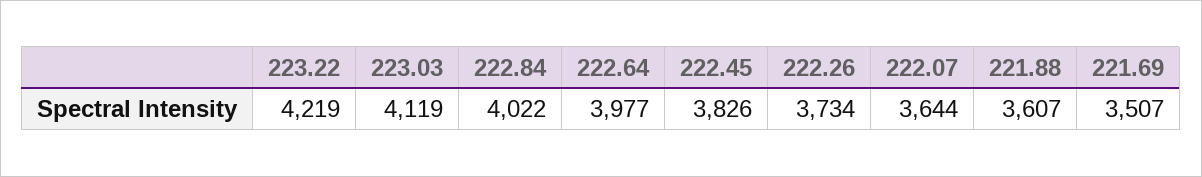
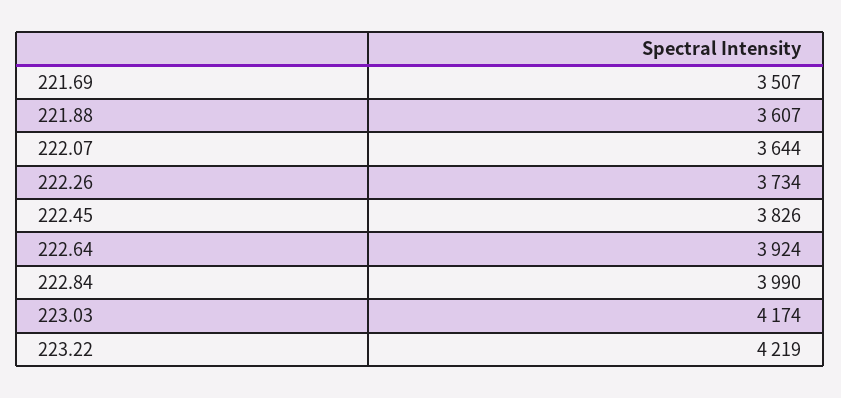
  {
    "223.22": 4219,
-   "223.03": 4119,
+   "223.03": 4174,
-   "222.84": 4022,
+   "222.84": 3990,
-   "222.64": 3977,
+   "222.64": 3924,
    "222.45": 3826,
    "222.26": 3734,
    "222.07": 3644,
    "221.88": 3607,
    "221.69": 3507
  }

